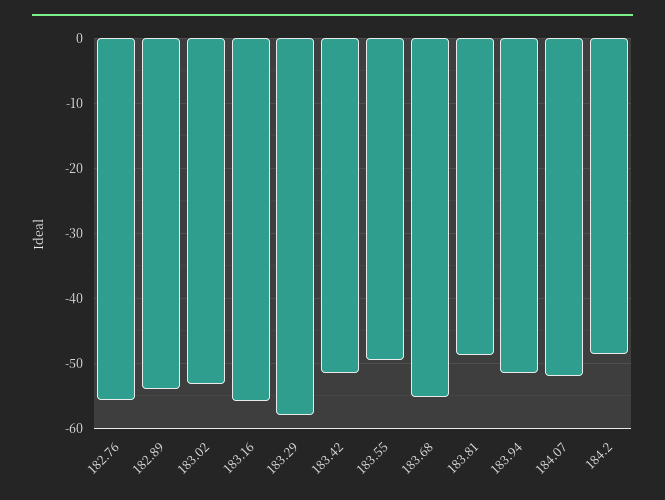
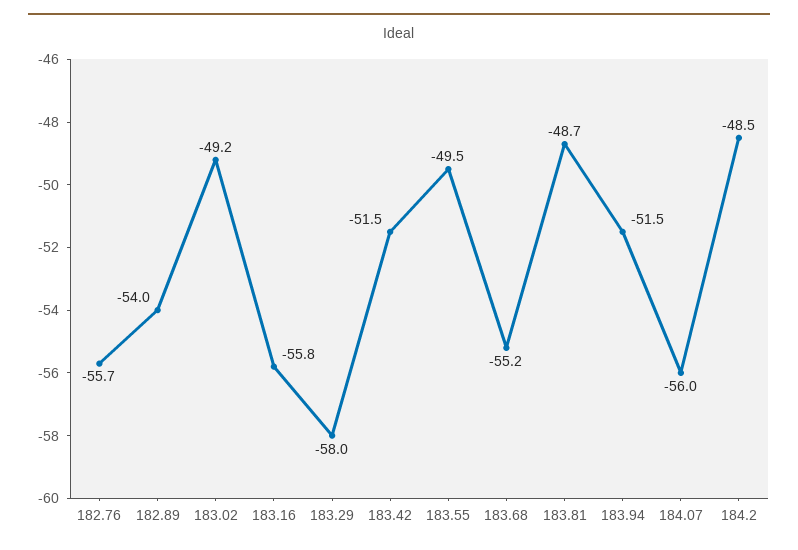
  {
    "182.76": -55.7,
    "182.89": -54,
-   "183.02": -53,
+   "183.02": -49.2,
    "183.16": -55.8,
    "183.29": -58,
    "183.42": -51.5,
    "183.55": -49.5,
    "183.68": -55.2,
    "183.81": -48.7,
    "183.94": -51.5,
-   "184.07": -52,
+   "184.07": -56,
    "184.2": -48.5
  }

